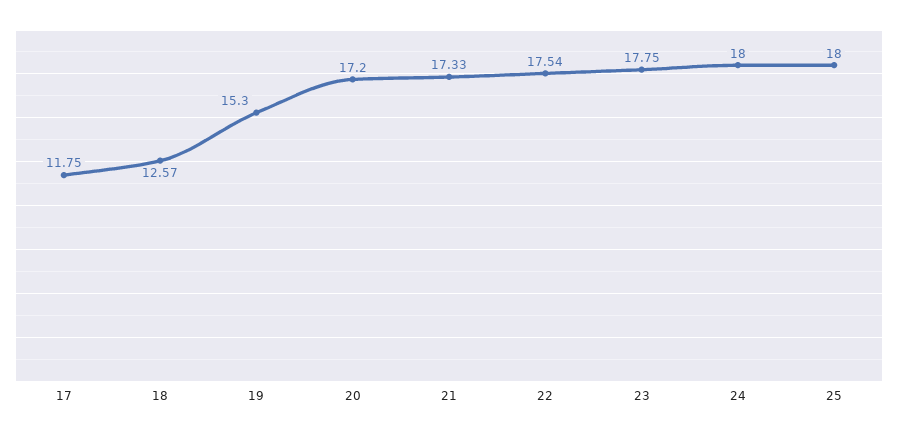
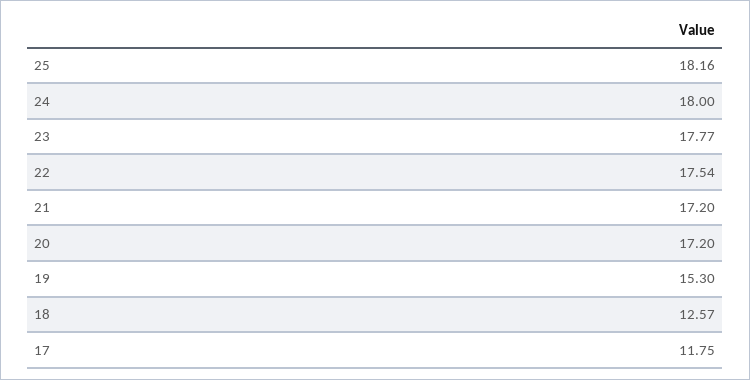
  {
    "17": 11.75,
    "18": 12.57,
    "19": 15.3,
    "20": 17.2,
-   "21": 17.33,
+   "21": 17.2,
    "22": 17.54,
-   "23": 17.75,
+   "23": 17.77,
    "24": 18,
-   "25": 18
+   "25": 18.16
  }

